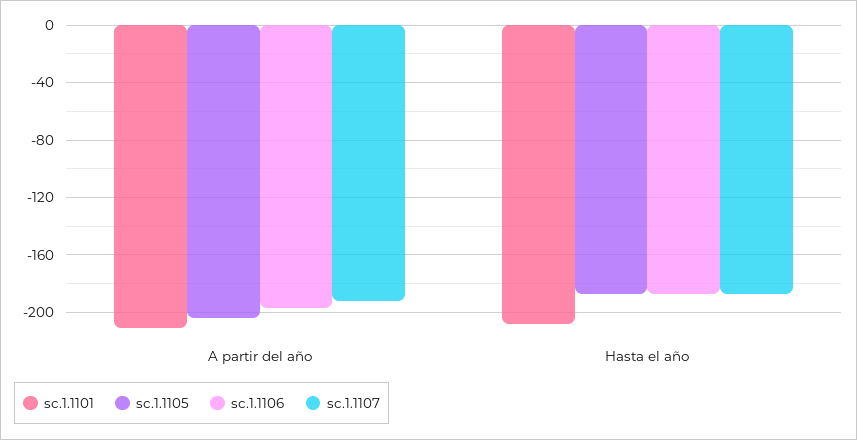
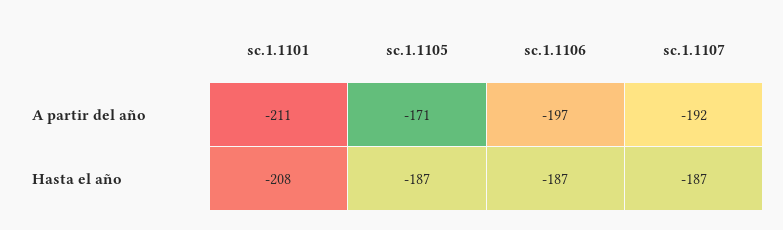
  {
    "sc.1.1101": {
      "A partir del año": -211,
      "Hasta el año": -208
    },
    "sc.1.1105": {
-     "A partir del año": -205,
+     "A partir del año": -171,
      "Hasta el año": -187
    },
    "sc.1.1106": {
      "A partir del año": -197,
      "Hasta el año": -187
    },
    "sc.1.1107": {
      "A partir del año": -192,
      "Hasta el año": -187
    }
  }

